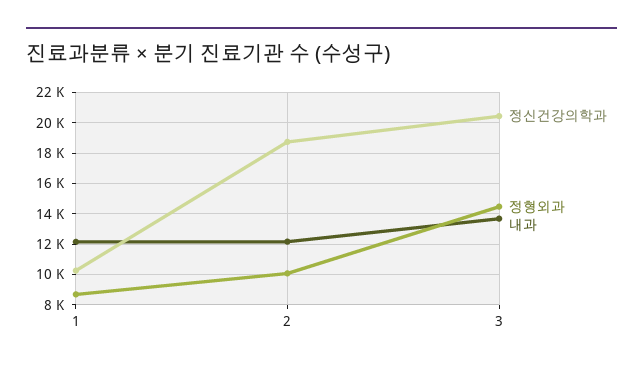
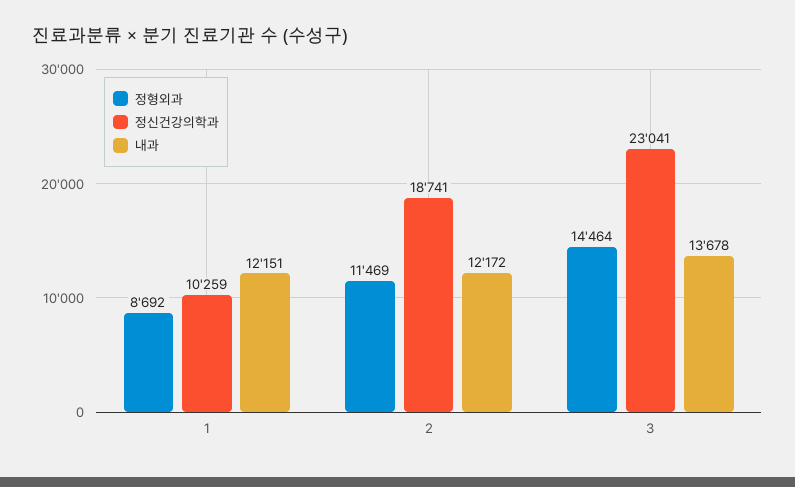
  {
    "정신건강의학과": {
      "1": 10259,
      "2": 18741,
-     "3": 20500
+     "3": 23041
    },
    "정형외과": {
      "1": 8692,
-     "2": 10000,
+     "2": 11469,
      "3": 14464
    },
    "내과": {
      "1": 12151,
      "2": 12172,
      "3": 13678
    }
  }

